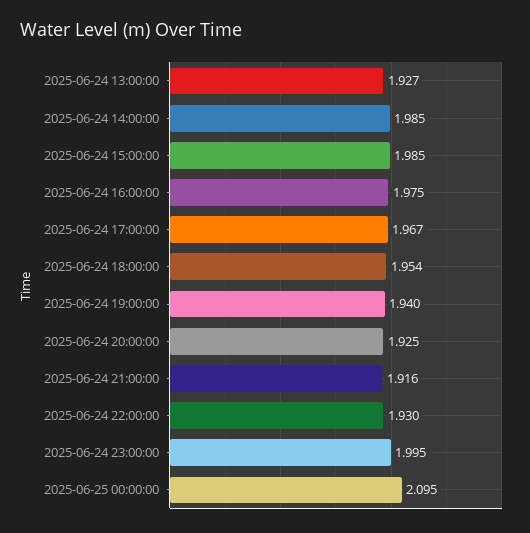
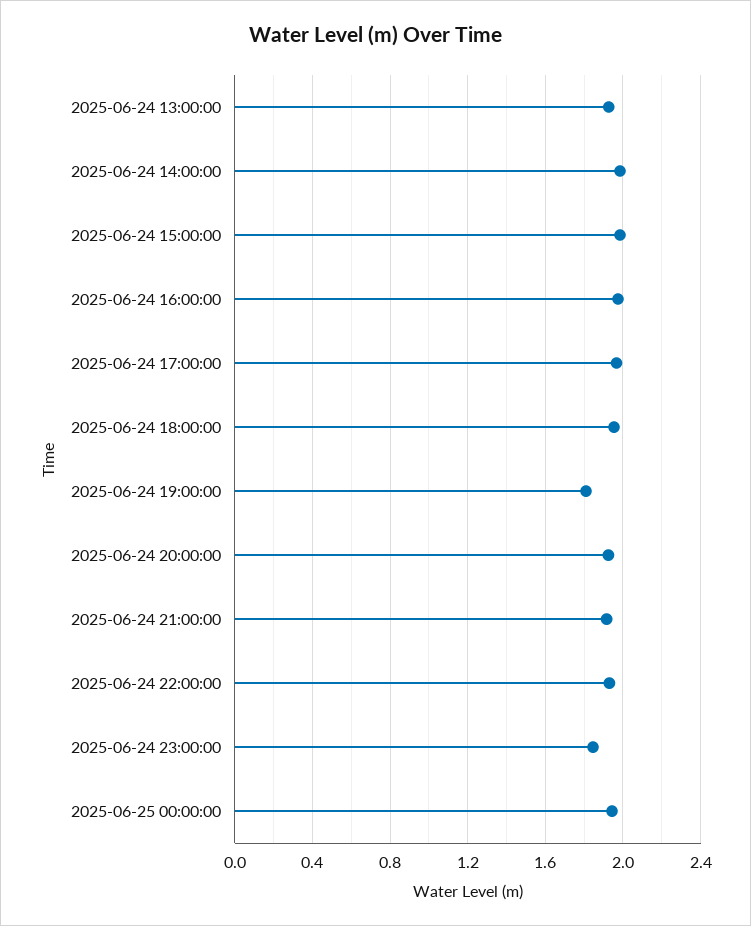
  {
    "2025-06-24 13:00:00": 1.927,
    "2025-06-24 14:00:00": 1.985,
    "2025-06-24 15:00:00": 1.985,
    "2025-06-24 16:00:00": 1.975,
    "2025-06-24 17:00:00": 1.967,
    "2025-06-24 18:00:00": 1.954,
-   "2025-06-24 19:00:00": 1.94,
+   "2025-06-24 19:00:00": 1.8,
    "2025-06-24 20:00:00": 1.925,
    "2025-06-24 21:00:00": 1.916,
    "2025-06-24 22:00:00": 1.93,
-   "2025-06-24 23:00:00": 1.995,
+   "2025-06-24 23:00:00": 1.85,
-   "2025-06-25 00:00:00": 2.095
+   "2025-06-25 00:00:00": 1.95
  }

